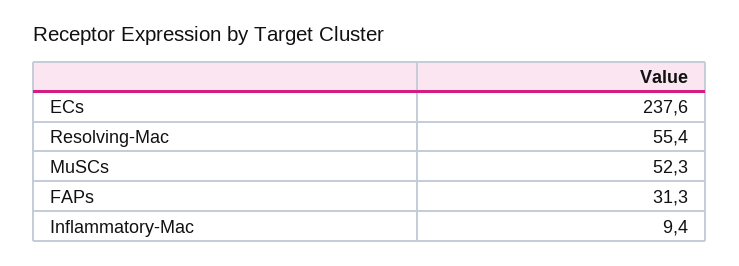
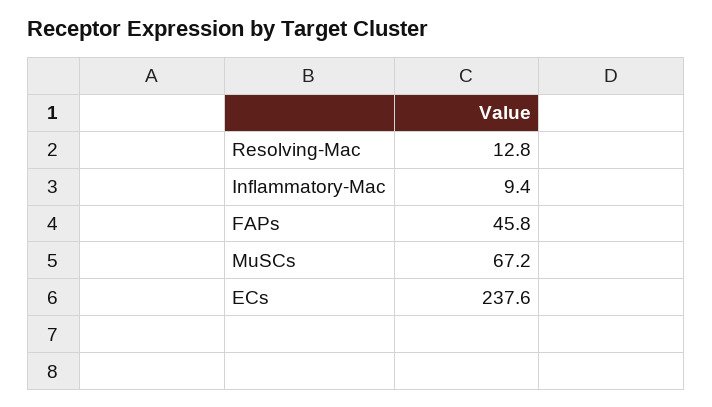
  {
    "ECs": 237.6,
-   "Resolving-Mac": 55.4,
+   "Resolving-Mac": 12.8,
-   "MuSCs": 52.3,
+   "MuSCs": 67.2,
-   "FAPs": 31.3,
+   "FAPs": 45.8,
    "Inflammatory-Mac": 9.4
  }

